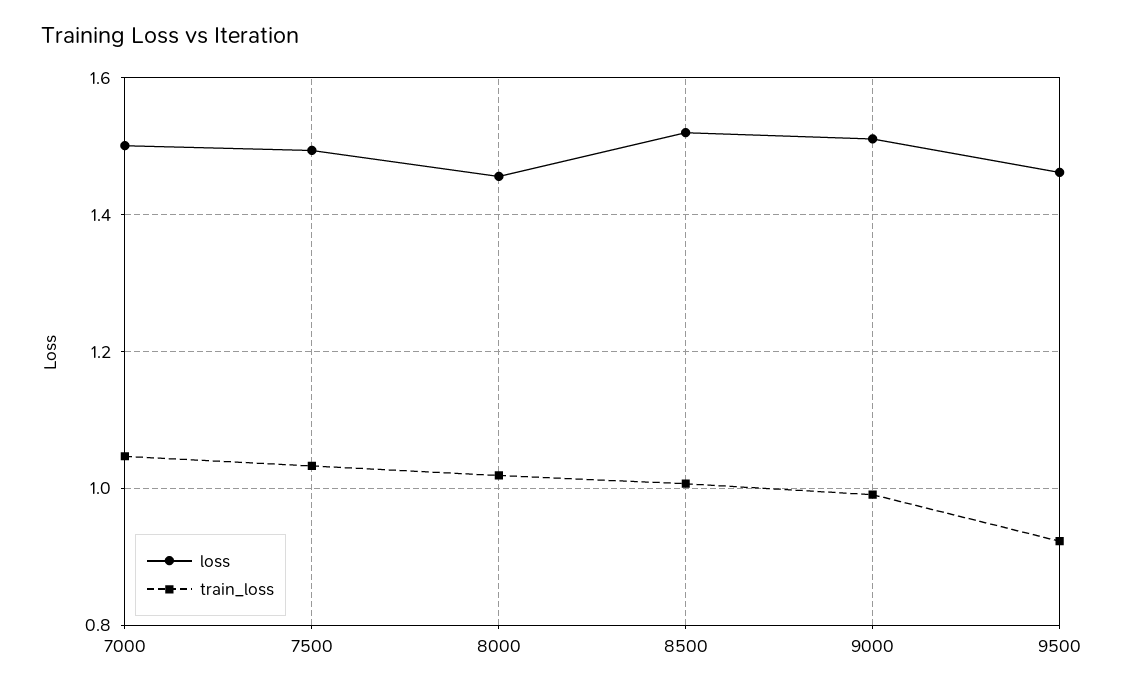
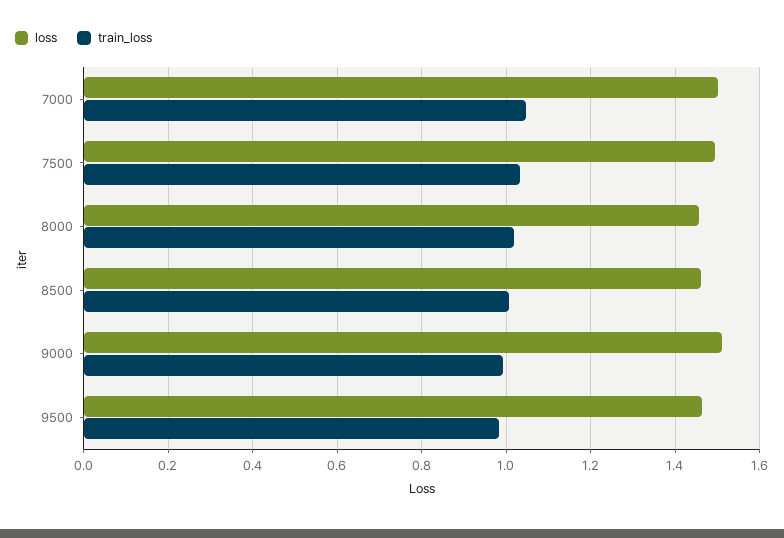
  {
    "loss": {
      "7000": 1.5,
      "7500": 1.5,
      "8000": 1.46,
-     "8500": 1.52,
+     "8500": 1.46,
      "9000": 1.52,
      "9500": 1.46
    },
    "train_loss": {
      "7000": 1.04,
      "7500": 1.04,
      "8000": 1.02,
      "8500": 1,
      "9000": 1,
-     "9500": 0.92
+     "9500": 0.98
    }
  }

